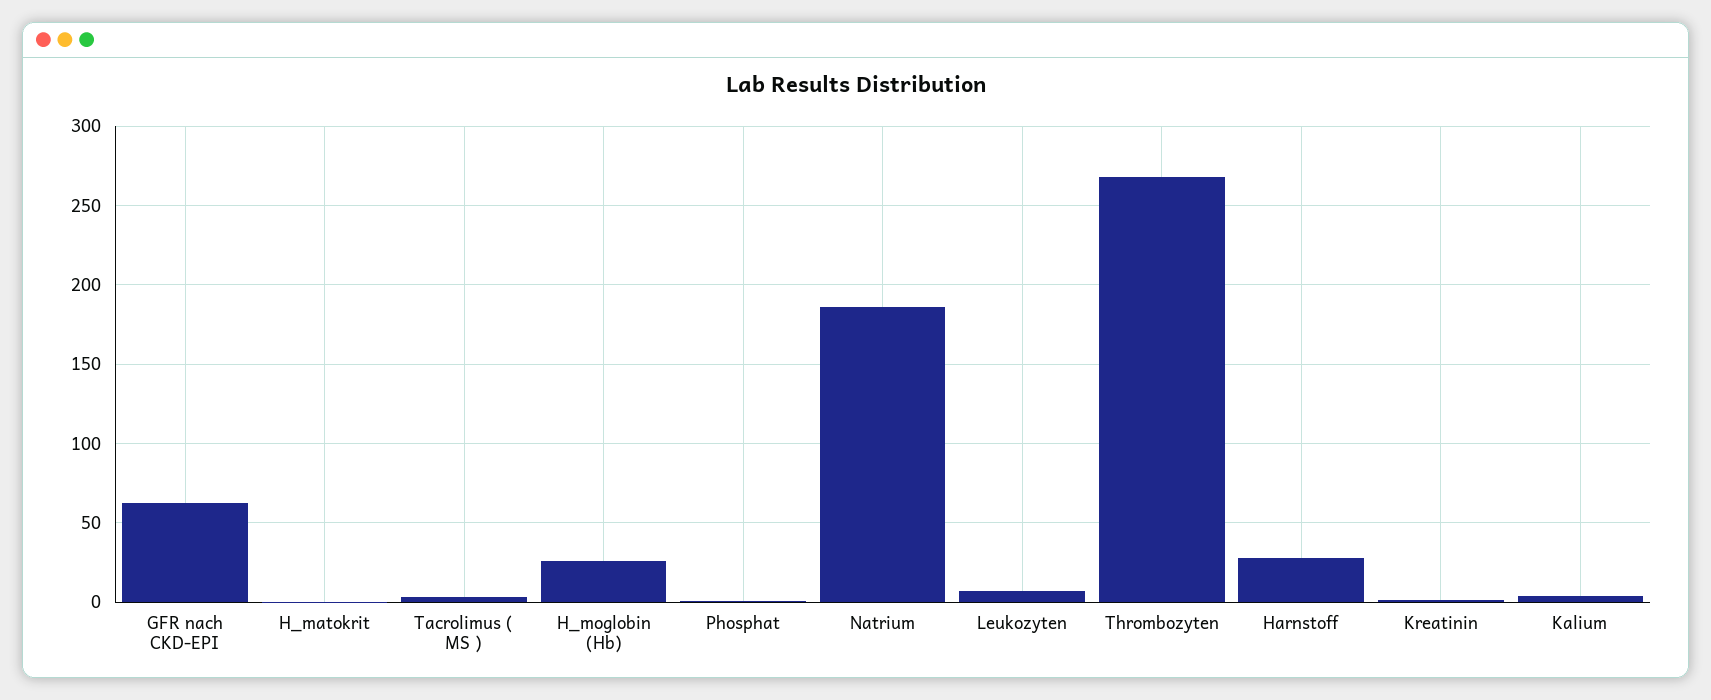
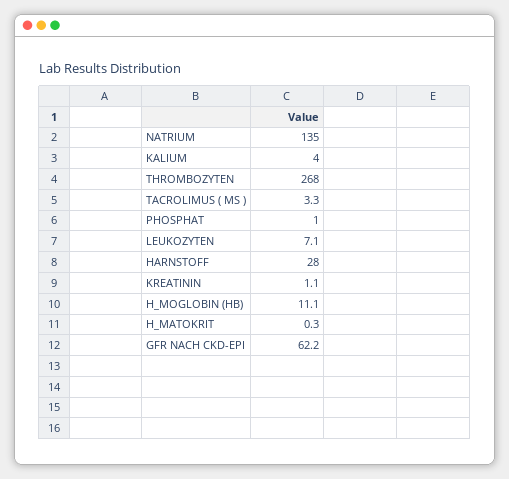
  {
    "GFR nach CKD-EPI": 62.2,
    "H_matokrit": 0.3,
    "Tacrolimus ( MS )": 3.3,
-   "H_moglobin (Hb)": 25,
+   "H_moglobin (Hb)": 11.1,
    "Phosphat": 1,
-   "Natrium": 185,
+   "Natrium": 135,
    "Leukozyten": 7.1,
    "Thrombozyten": 268,
    "Harnstoff": 28,
    "Kreatinin": 1.1,
    "Kalium": 4
  }

